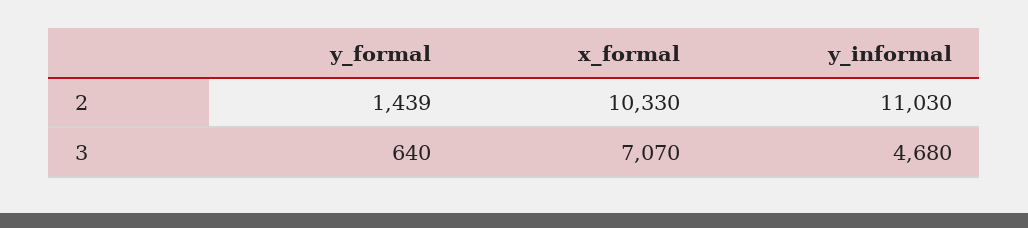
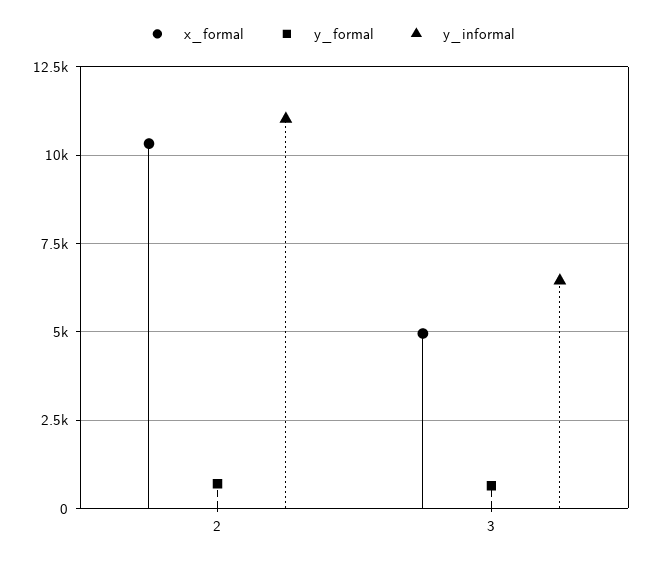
  {
    "y_formal": {
-     "2": 1439,
+     "2": 750,
      "3": 640
    },
    "x_formal": {
      "2": 10330,
-     "3": 7070
+     "3": 5000
    },
    "y_informal": {
      "2": 11030,
-     "3": 4680
+     "3": 6500
    }
  }

